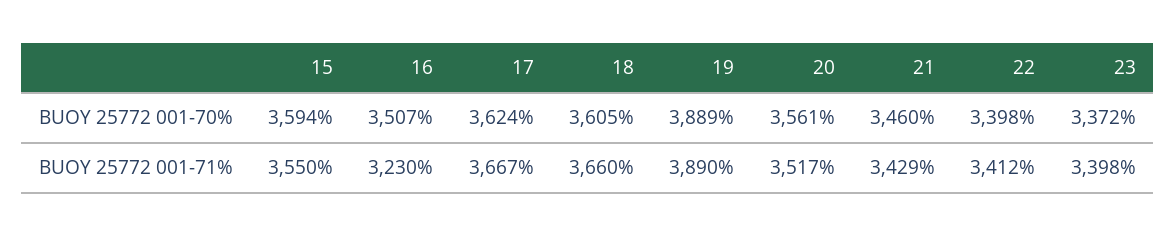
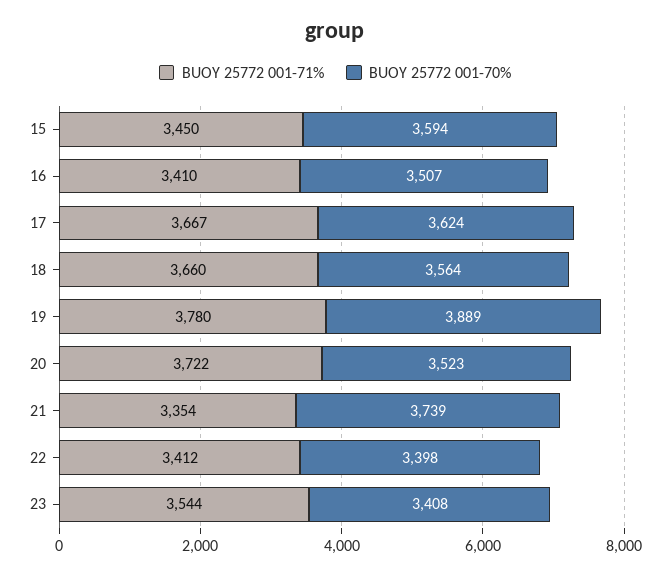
  {
    "BUOY 25772 001-70%": {
      "15": 3594,
      "16": 3507,
      "17": 3624,
-     "18": 3605,
+     "18": 3564,
      "19": 3889,
-     "20": 3561,
+     "20": 3523,
-     "21": 3460,
+     "21": 3739,
      "22": 3398,
-     "23": 3372
+     "23": 3408
    },
    "BUOY 25772 001-71%": {
-     "15": 3550,
+     "15": 3450,
-     "16": 3230,
+     "16": 3410,
      "17": 3667,
      "18": 3660,
-     "19": 3890,
+     "19": 3780,
-     "20": 3517,
+     "20": 3722,
-     "21": 3429,
+     "21": 3354,
      "22": 3412,
-     "23": 3398
+     "23": 3544
    }
  }

